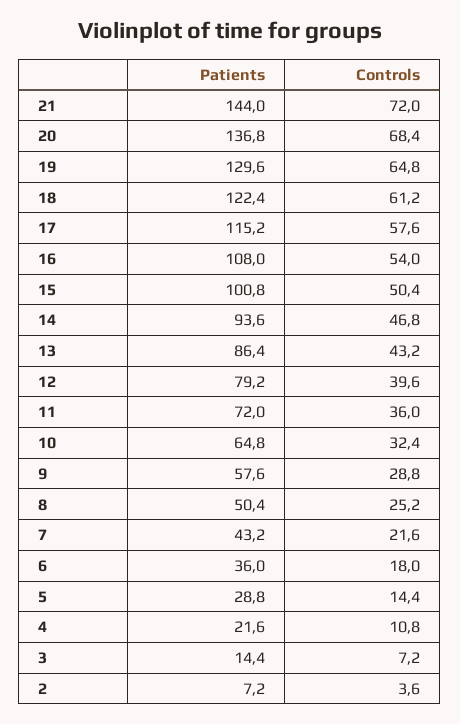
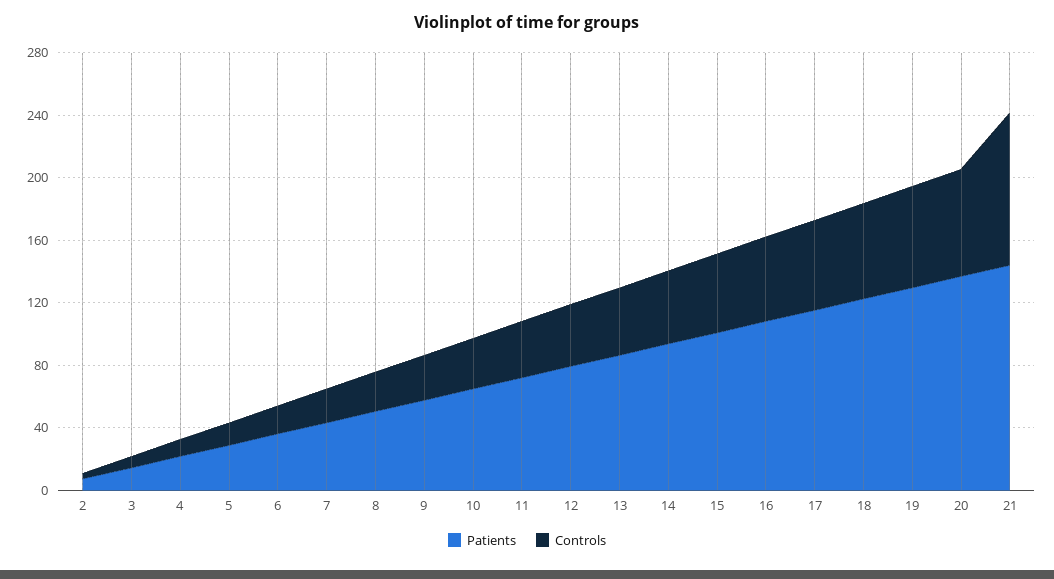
  {
    "Patients": {
      "21": 144,
      "20": 136.8,
      "19": 129.6,
      "18": 122.4,
      "17": 115.2,
      "16": 108,
      "15": 100.8,
      "14": 93.6,
      "13": 86.4,
      "12": 79.2,
      "11": 72,
      "10": 64.8,
      "9": 57.6,
      "8": 50.4,
      "7": 43.2,
      "6": 36,
      "5": 28.8,
      "4": 21.6,
      "3": 14.4,
      "2": 7.2
    },
    "Controls": {
-     "21": 72,
+     "21": 100,
      "20": 68.4,
      "19": 64.8,
      "18": 61.2,
      "17": 57.6,
      "16": 54,
      "15": 50.4,
      "14": 46.8,
      "13": 43.2,
      "12": 39.6,
      "11": 36,
      "10": 32.4,
      "9": 28.8,
      "8": 25.2,
      "7": 21.6,
      "6": 18,
      "5": 14.4,
      "4": 10.8,
      "3": 7.2,
      "2": 3.6
    }
  }

